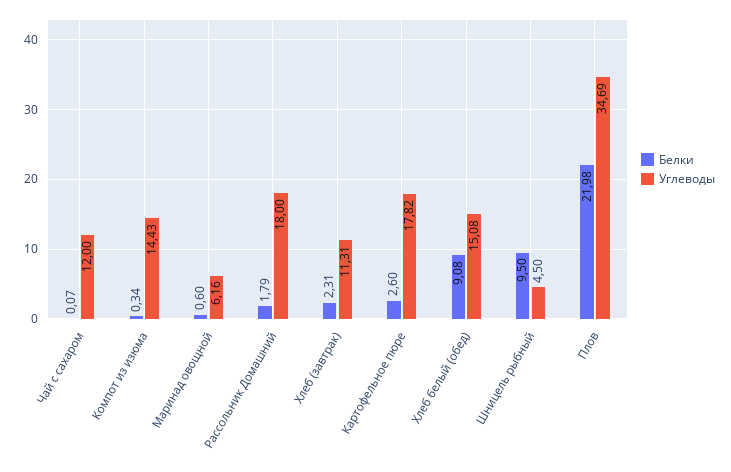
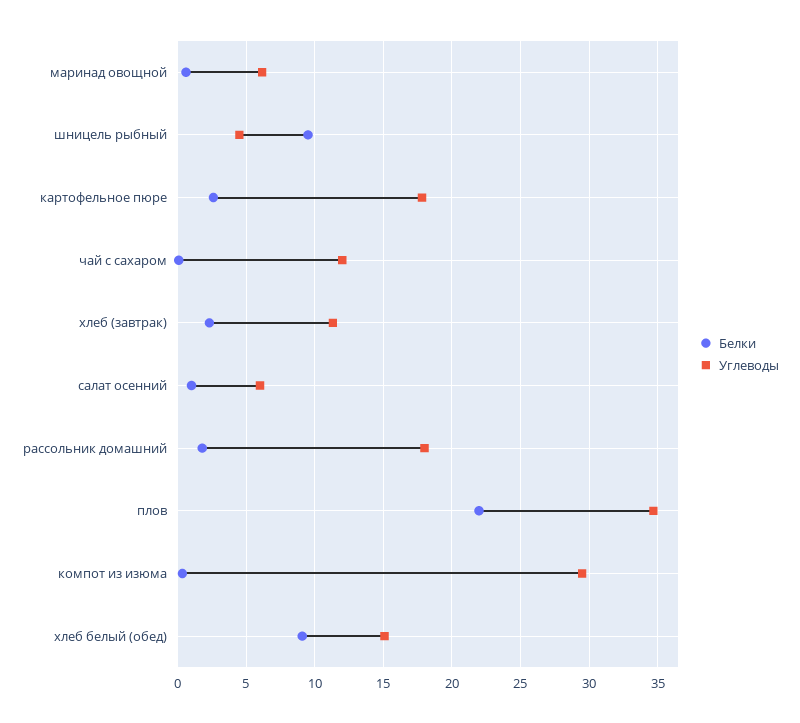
  {
    "Белки": {
      "Чай с сахаром": 0.07,
      "Компот из изюма": 0.34,
      "Маринад овощной": 0.6,
      "Рассольник Домашний": 1.79,
      "Хлеб (завтрак)": 2.31,
      "Картофельное пюре": 2.6,
      "Хлеб белый (обед)": 9.08,
      "Шницель рыбный": 9.5,
-     "Плов": 21.98
+     "Плов": 21.98,
+     "салат осенний": 1
    },
    "Углеводы": {
      "Чай с сахаром": 12,
-     "Компот из изюма": 14.43,
+     "Компот из изюма": 29.5,
      "Маринад овощной": 6.16,
      "Рассольник Домашний": 18,
      "Хлеб (завтрак)": 11.31,
      "Картофельное пюре": 17.82,
      "Хлеб белый (обед)": 15.08,
      "Шницель рыбный": 4.5,
-     "Плов": 34.69
+     "Плов": 34.69,
+     "салат осенний": 6
    }
  }

